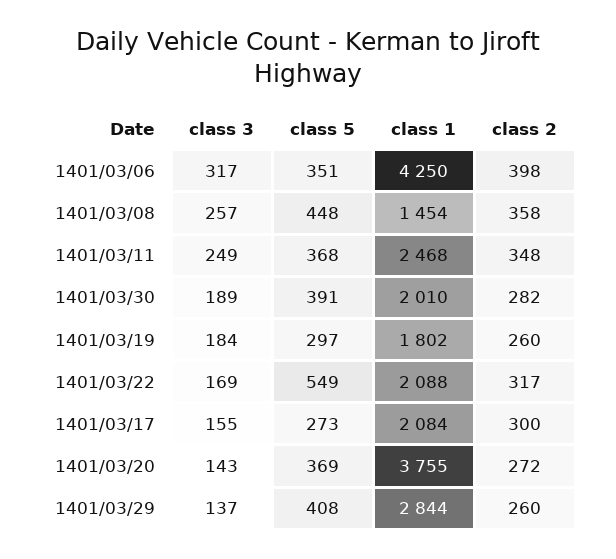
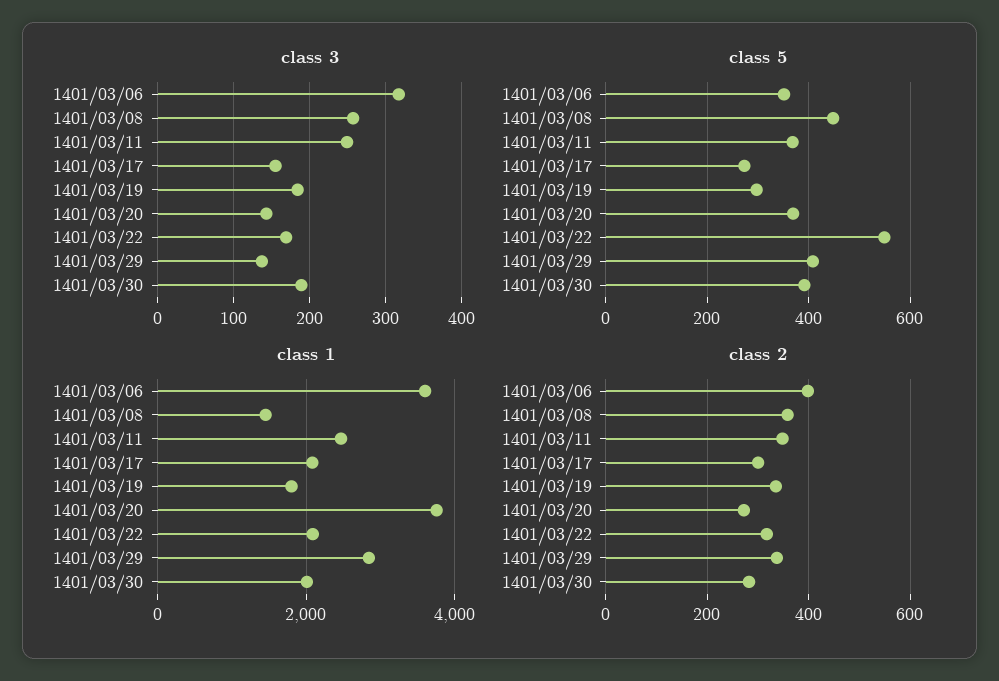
  {
    "class 3": {
      "1401/03/06": 317,
      "1401/03/08": 257,
      "1401/03/11": 249,
      "1401/03/30": 189,
      "1401/03/19": 184,
      "1401/03/22": 169,
      "1401/03/17": 155,
      "1401/03/20": 143,
      "1401/03/29": 137
    },
    "class 5": {
      "1401/03/06": 351,
      "1401/03/08": 448,
      "1401/03/11": 368,
      "1401/03/30": 391,
      "1401/03/19": 297,
      "1401/03/22": 549,
      "1401/03/17": 273,
      "1401/03/20": 369,
      "1401/03/29": 408
    },
    "class 1": {
-     "1401/03/06": 4250,
+     "1401/03/06": 3600,
      "1401/03/08": 1454,
      "1401/03/11": 2468,
      "1401/03/30": 2010,
      "1401/03/19": 1802,
      "1401/03/22": 2088,
      "1401/03/17": 2084,
      "1401/03/20": 3755,
      "1401/03/29": 2844
    },
    "class 2": {
      "1401/03/06": 398,
      "1401/03/08": 358,
      "1401/03/11": 348,
      "1401/03/30": 282,
-     "1401/03/19": 260,
+     "1401/03/19": 340,
      "1401/03/22": 317,
      "1401/03/17": 300,
      "1401/03/20": 272,
-     "1401/03/29": 260
+     "1401/03/29": 340
    }
  }

